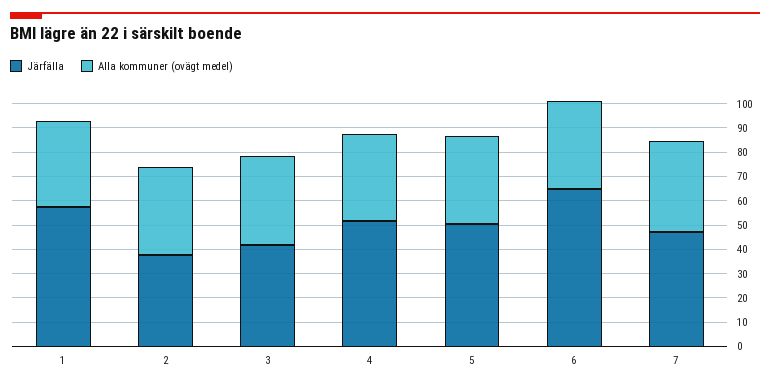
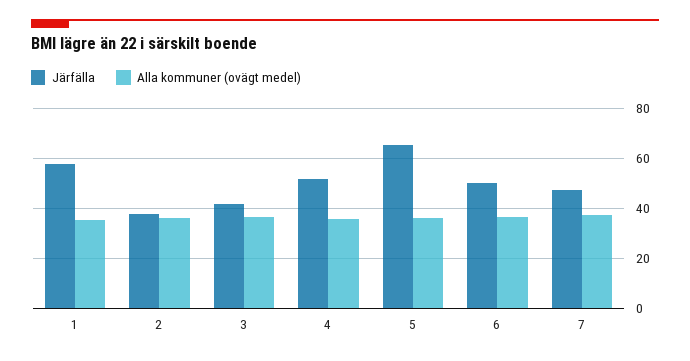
  {
    "Järfälla": {
      "1": 57.5,
      "2": 37.5,
      "3": 42.5,
      "4": 52.5,
-     "5": 50,
+     "5": 65,
-     "6": 65,
+     "6": 50,
      "7": 47.5
    },
    "Alla kommuner (ovägt medel)": {
      "1": 35,
      "2": 37.5,
      "3": 37.5,
      "4": 35,
      "5": 37.5,
      "6": 37.5,
      "7": 37.5
    }
  }

